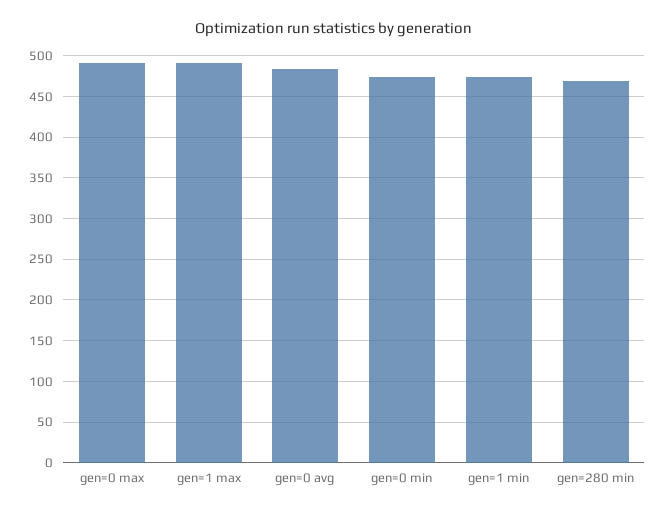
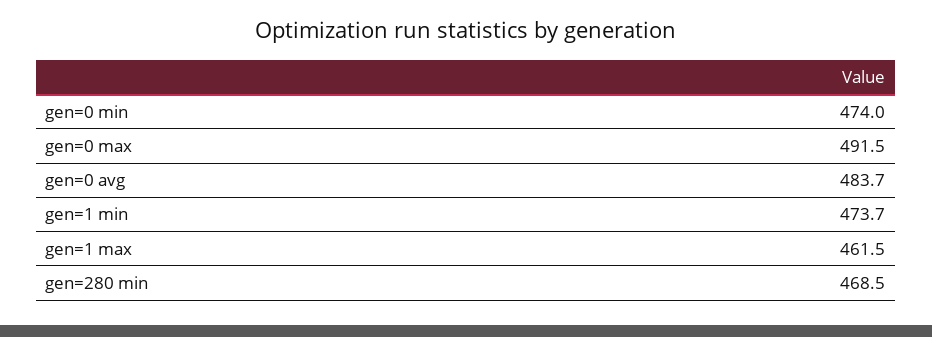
  {
    "gen=0 max": 491.5,
-   "gen=1 max": 490,
+   "gen=1 max": 461.5,
    "gen=0 avg": 483.7,
    "gen=0 min": 474,
    "gen=1 min": 473.7,
    "gen=280 min": 468.5
  }

